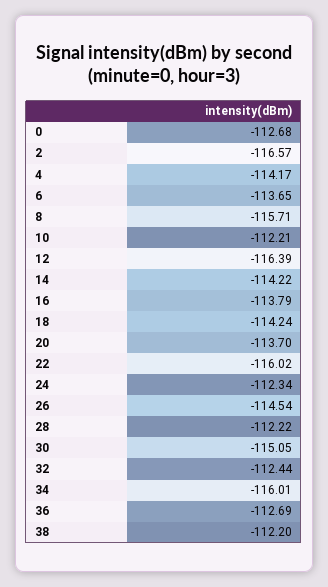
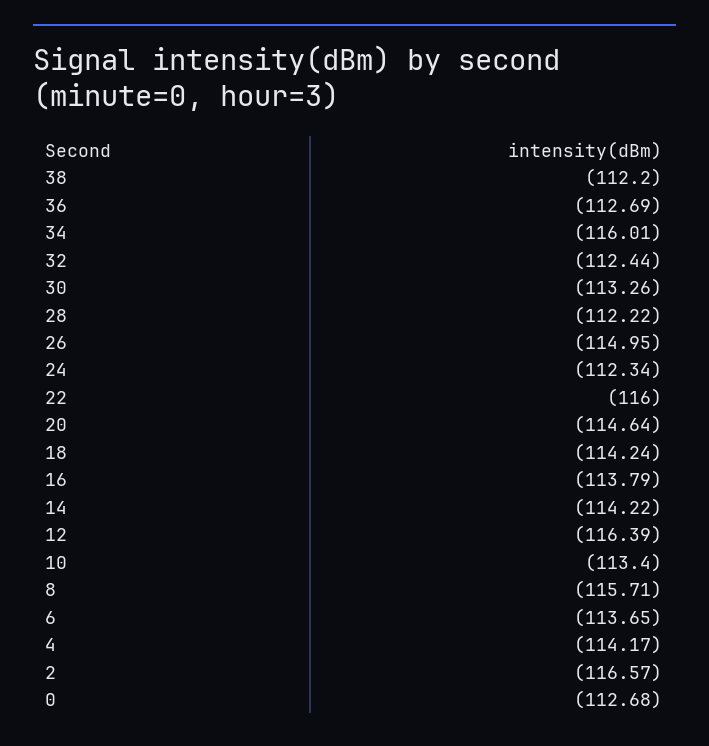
  {
    "0": -112.68,
    "2": -116.57,
    "4": -114.17,
    "6": -113.65,
    "8": -115.71,
-   "10": -112.21,
+   "10": -113.4,
    "12": -116.39,
    "14": -114.22,
    "16": -113.79,
    "18": -114.24,
-   "20": -113.7,
+   "20": -114.64,
-   "22": -116.02,
+   "22": -116,
    "24": -112.34,
-   "26": -114.54,
+   "26": -114.95,
    "28": -112.22,
-   "30": -115.05,
+   "30": -113.26,
    "32": -112.44,
    "34": -116.01,
    "36": -112.69,
    "38": -112.2
  }

